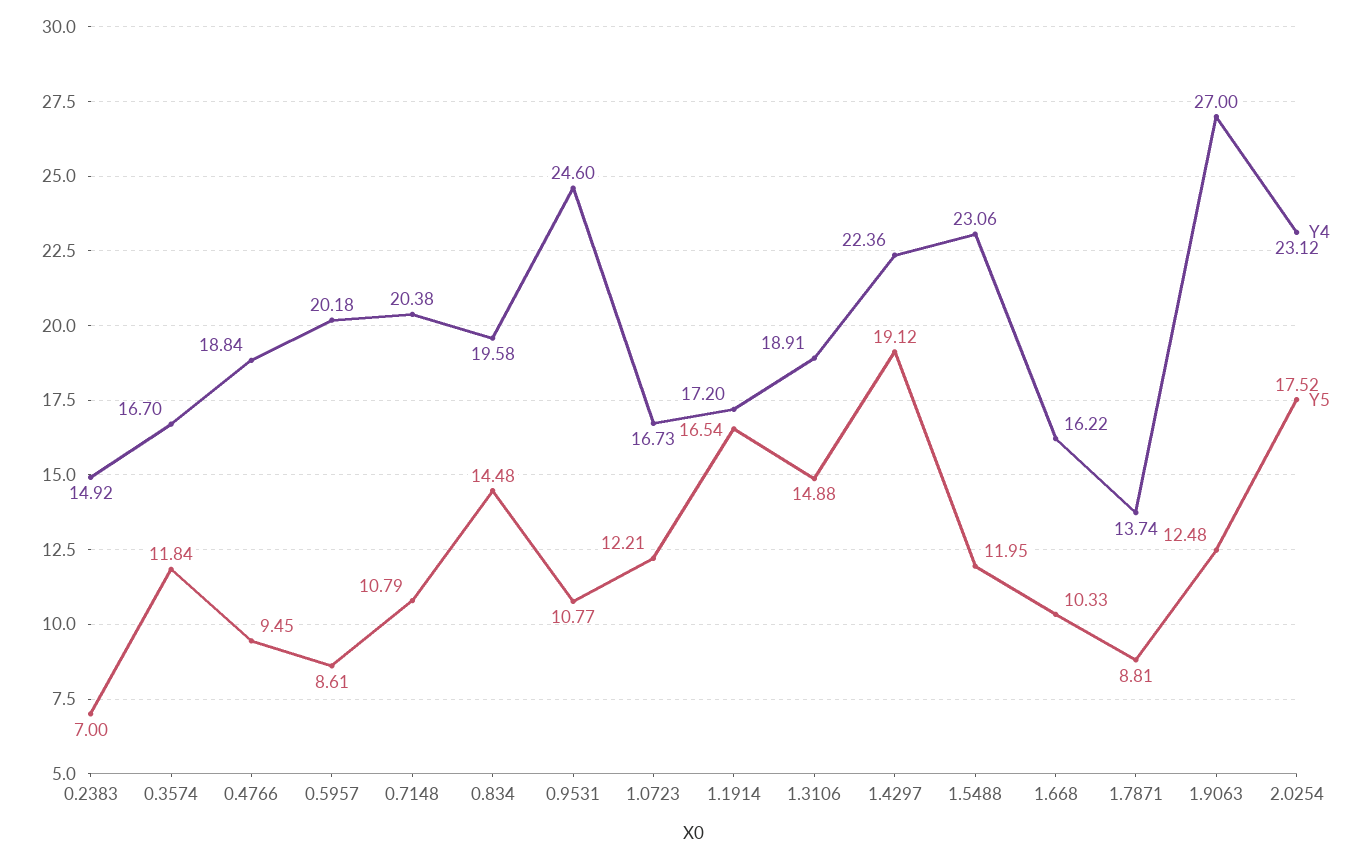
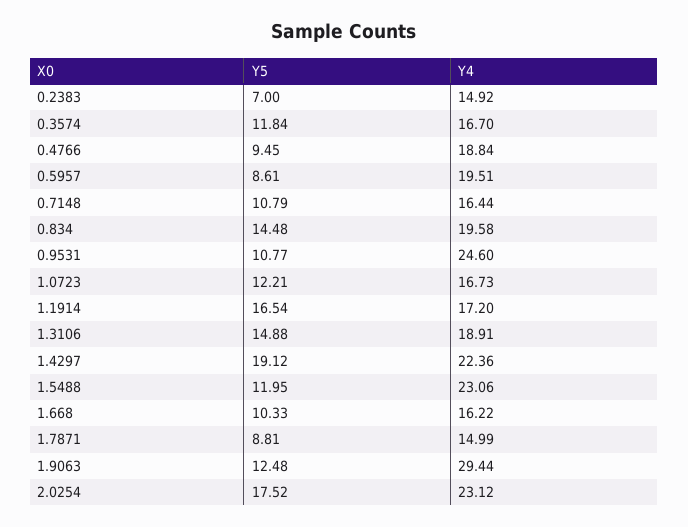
  {
    "Y4": {
      "0.2383": 14.92,
      "0.3574": 16.7,
      "0.4766": 18.84,
-     "0.5957": 20.18,
+     "0.5957": 19.51,
-     "0.7148": 20.38,
+     "0.7148": 16.44,
      "0.834": 19.58,
      "0.9531": 24.6,
      "1.0723": 16.73,
      "1.1914": 17.2,
      "1.3106": 18.91,
      "1.4297": 22.36,
      "1.5488": 23.06,
      "1.668": 16.22,
-     "1.7871": 13.74,
+     "1.7871": 14.99,
-     "1.9063": 27,
+     "1.9063": 29.44,
      "2.0254": 23.12
    },
    "Y5": {
      "0.2383": 7,
      "0.3574": 11.84,
      "0.4766": 9.45,
      "0.5957": 8.61,
      "0.7148": 10.79,
      "0.834": 14.48,
      "0.9531": 10.77,
      "1.0723": 12.21,
      "1.1914": 16.54,
      "1.3106": 14.88,
      "1.4297": 19.12,
      "1.5488": 11.95,
      "1.668": 10.33,
      "1.7871": 8.81,
      "1.9063": 12.48,
      "2.0254": 17.52
    }
  }

